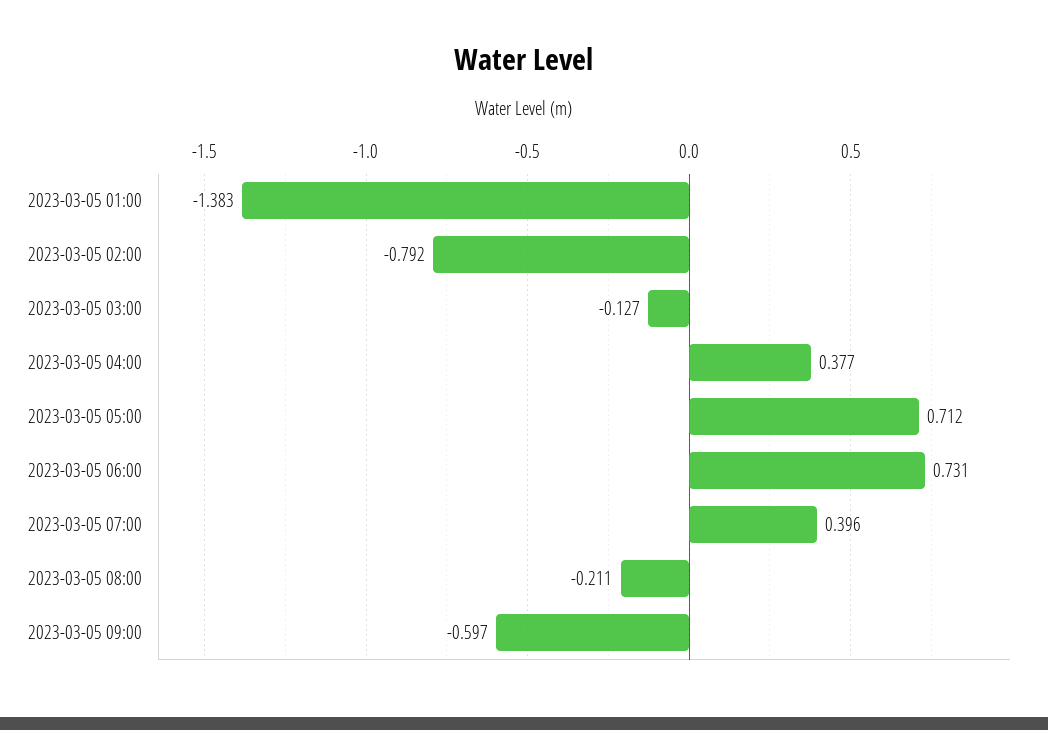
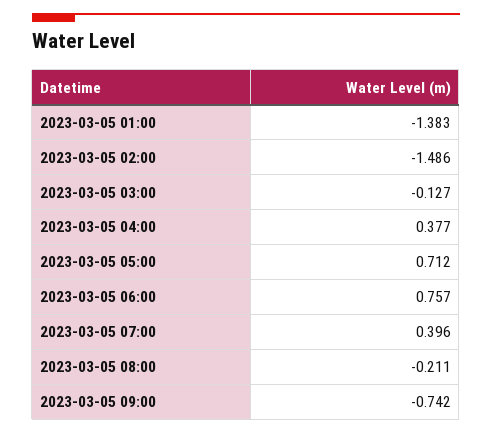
  {
    "2023-03-05 01:00": -1.383,
-   "2023-03-05 02:00": -0.792,
+   "2023-03-05 02:00": -1.486,
    "2023-03-05 03:00": -0.127,
    "2023-03-05 04:00": 0.377,
    "2023-03-05 05:00": 0.712,
-   "2023-03-05 06:00": 0.731,
+   "2023-03-05 06:00": 0.757,
    "2023-03-05 07:00": 0.396,
    "2023-03-05 08:00": -0.211,
-   "2023-03-05 09:00": -0.597
+   "2023-03-05 09:00": -0.742
  }

